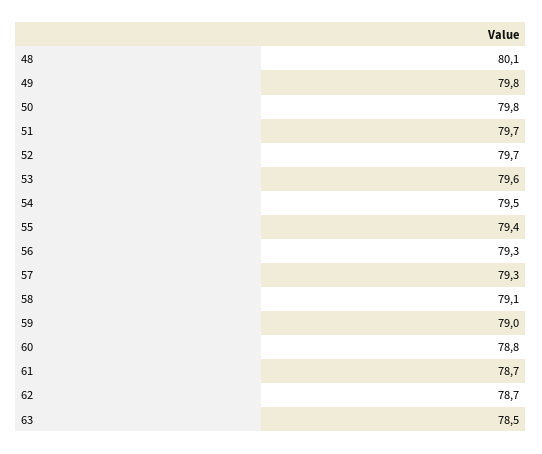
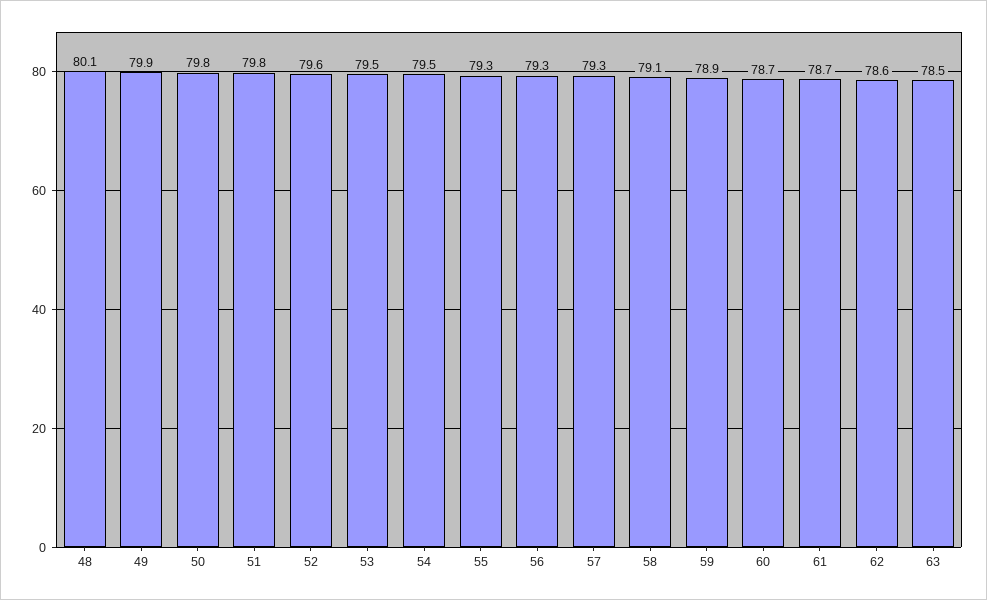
  {
    "48": 80.1,
-   "49": 79.8,
+   "49": 79.9,
    "50": 79.8,
-   "51": 79.7,
+   "51": 79.8,
-   "52": 79.7,
+   "52": 79.6,
-   "53": 79.6,
+   "53": 79.5,
    "54": 79.5,
-   "55": 79.4,
+   "55": 79.3,
    "56": 79.3,
    "57": 79.3,
    "58": 79.1,
-   "59": 79,
+   "59": 78.9,
-   "60": 78.8,
+   "60": 78.7,
    "61": 78.7,
-   "62": 78.7,
+   "62": 78.6,
    "63": 78.5
  }

